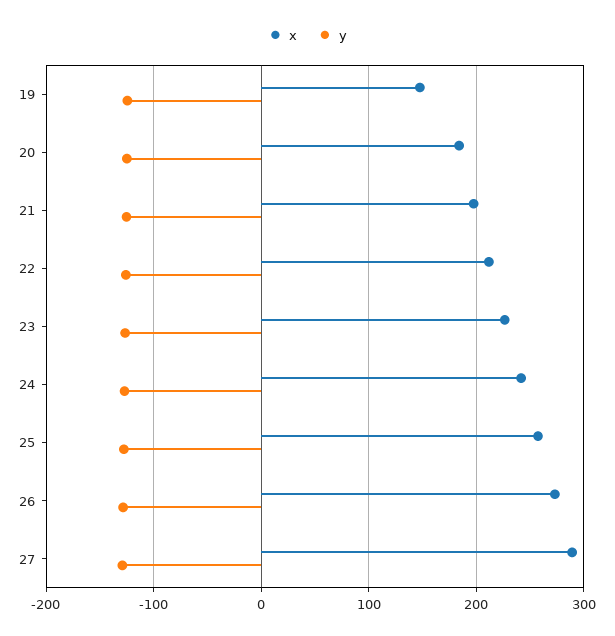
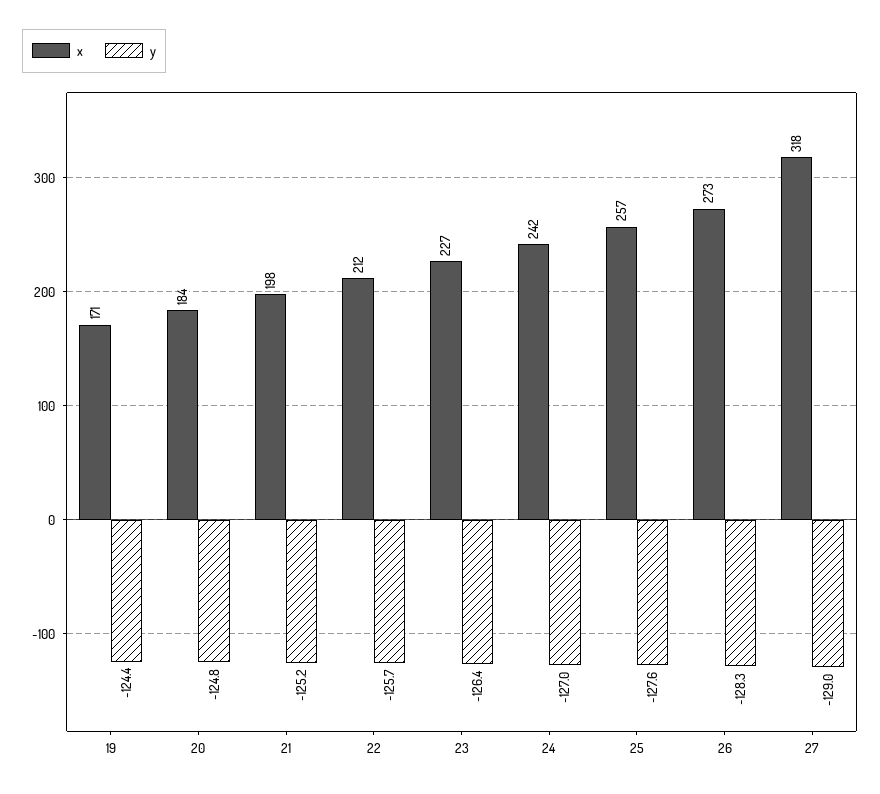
  {
    "x": {
-     "19": 150,
+     "19": 171,
      "20": 184,
      "21": 198,
      "22": 212,
      "23": 227,
      "24": 242,
      "25": 257,
      "26": 273,
-     "27": 290
+     "27": 318
    },
    "y": {
      "19": -124.4,
      "20": -124.8,
      "21": -125.2,
      "22": -125.7,
      "23": -126.4,
      "24": -127,
      "25": -127.6,
      "26": -128.3,
      "27": -129
    }
  }

